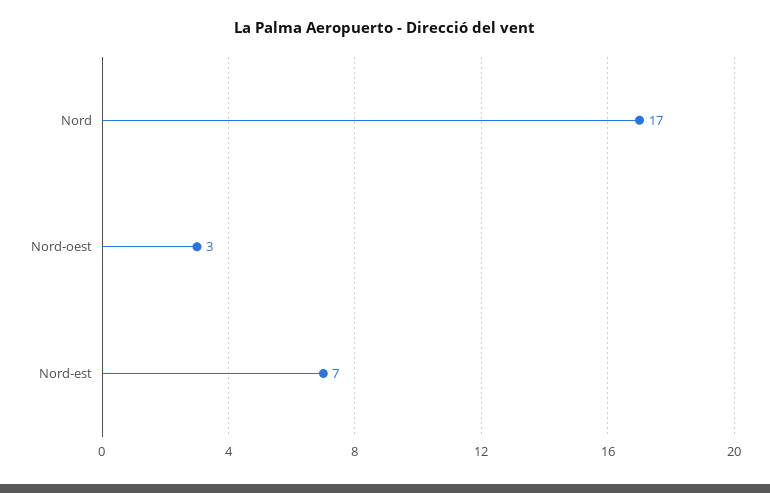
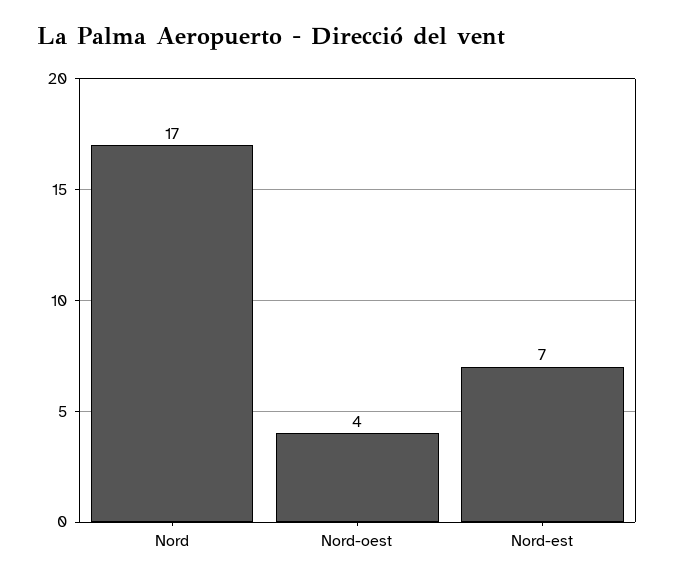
  {
    "Nord": 17,
-   "Nord-oest": 3,
+   "Nord-oest": 4,
    "Nord-est": 7
  }

